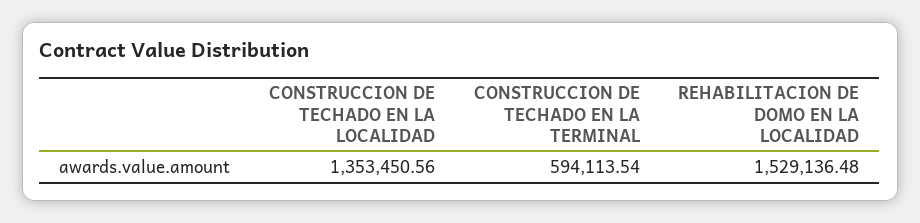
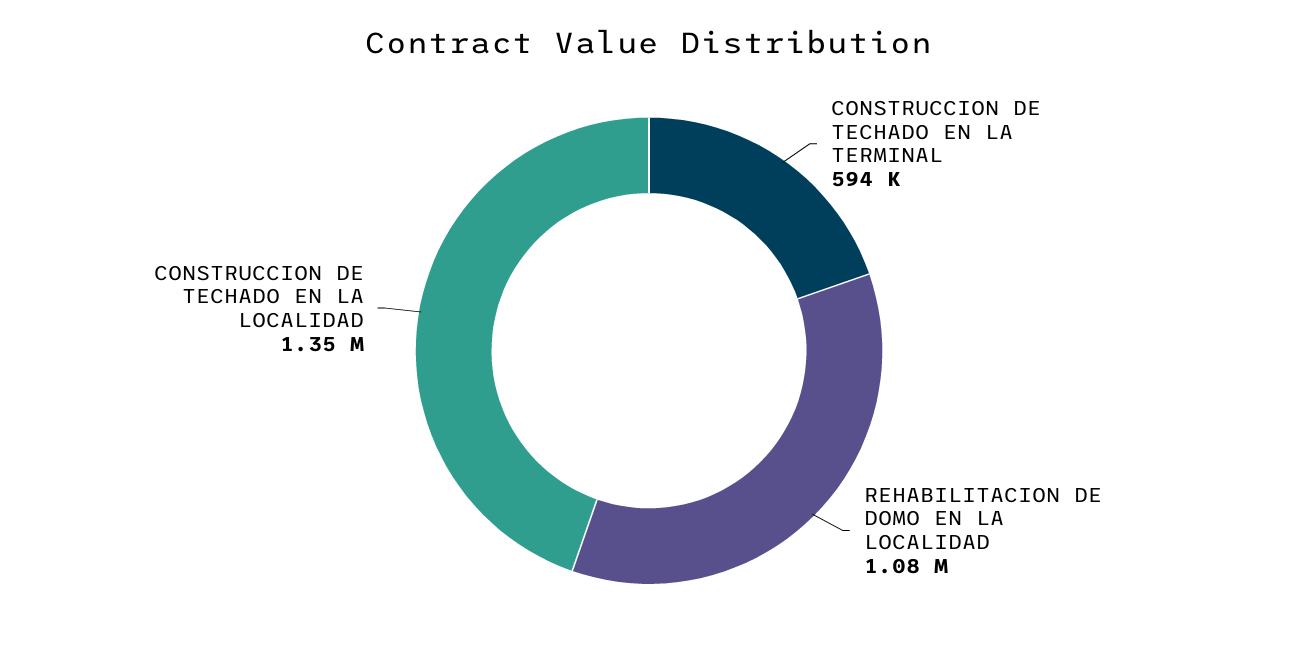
  {
    "CONSTRUCCION DE TECHADO EN LA LOCALIDAD": 1353450.56,
    "CONSTRUCCION DE TECHADO EN LA TERMINAL": 594113.54,
-   "REHABILITACION DE DOMO EN LA LOCALIDAD": 1529136.48
+   "REHABILITACION DE DOMO EN LA LOCALIDAD": 1080000
  }

